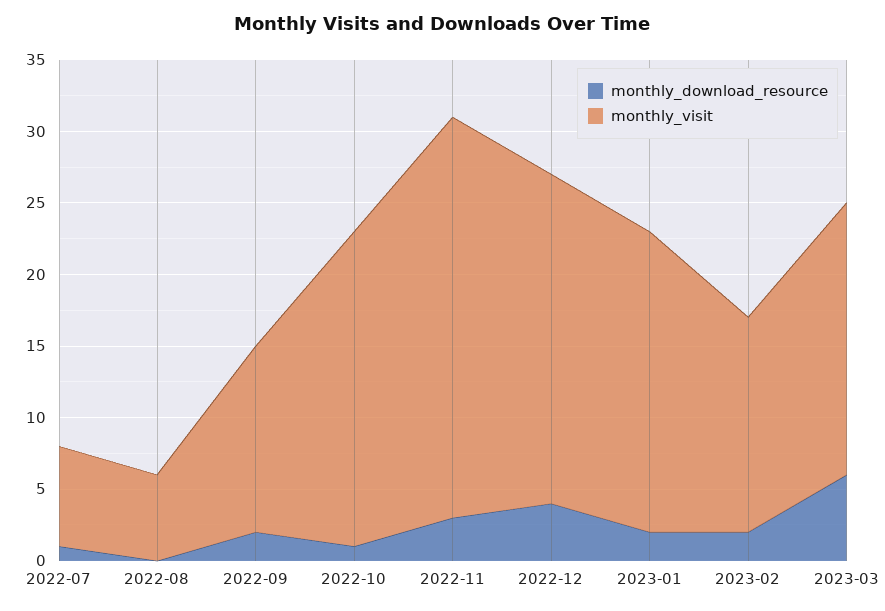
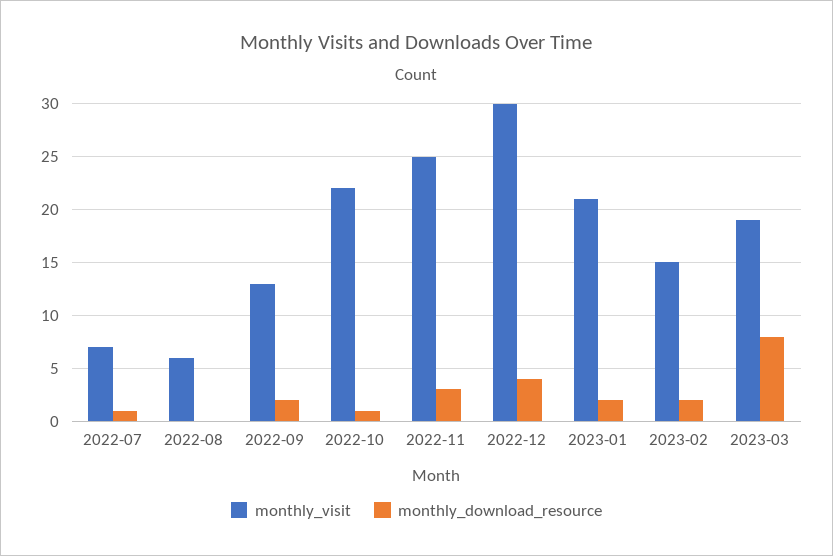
  {
    "monthly_download_resource": {
      "2022-07": 1,
      "2022-08": 0,
      "2022-09": 2,
      "2022-10": 1,
      "2022-11": 3,
      "2022-12": 4,
      "2023-01": 2,
      "2023-02": 2,
-     "2023-03": 6
+     "2023-03": 8
    },
    "monthly_visit": {
      "2022-07": 7,
      "2022-08": 6,
      "2022-09": 13,
      "2022-10": 22,
-     "2022-11": 28,
+     "2022-11": 25,
-     "2022-12": 23,
+     "2022-12": 30,
      "2023-01": 21,
      "2023-02": 15,
      "2023-03": 19
    }
  }

